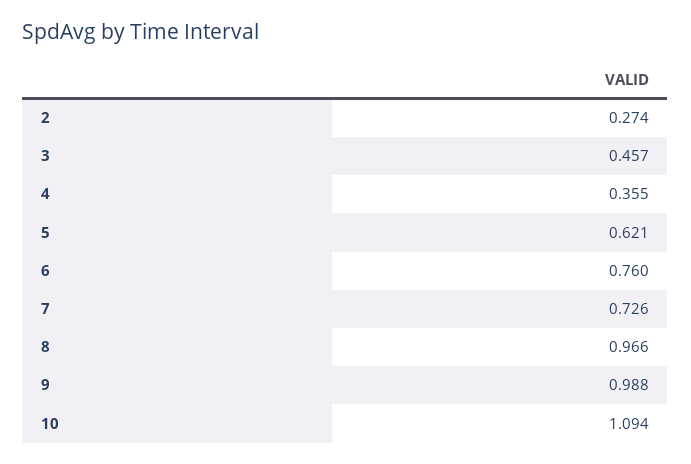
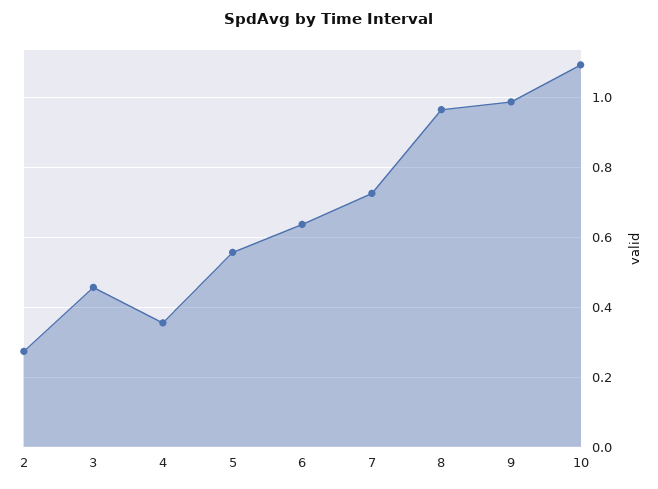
  {
    "2": 0.274,
    "3": 0.457,
    "4": 0.355,
-   "5": 0.621,
+   "5": 0.56,
-   "6": 0.76,
+   "6": 0.64,
    "7": 0.726,
    "8": 0.966,
    "9": 0.988,
    "10": 1.094
  }

